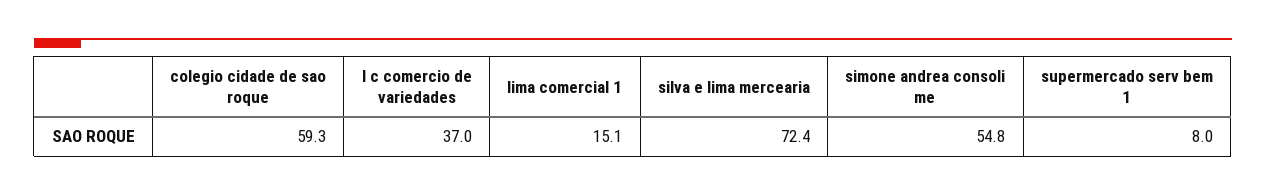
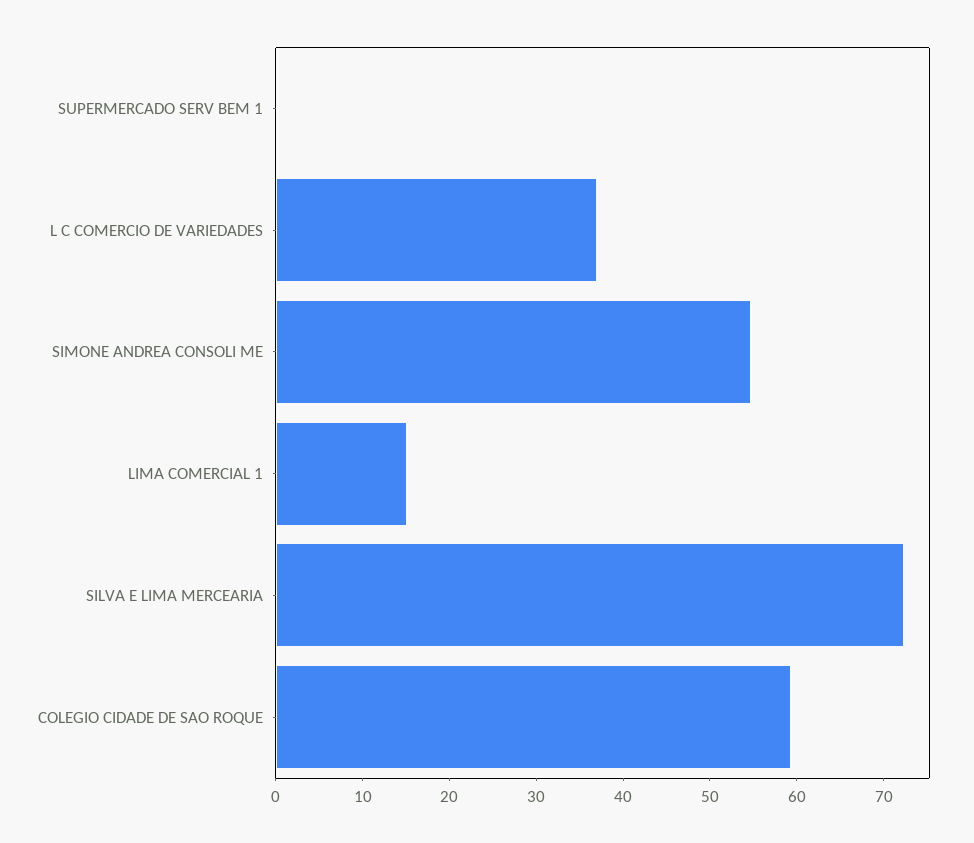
  {
    "colegio cidade de sao roque": 59.3,
    "l c comercio de variedades": 37,
    "lima comercial 1": 15.1,
    "silva e lima mercearia": 72.4,
    "simone andrea consoli me": 54.8,
-   "supermercado serv bem 1": 8
+   "supermercado serv bem 1": 0
  }

